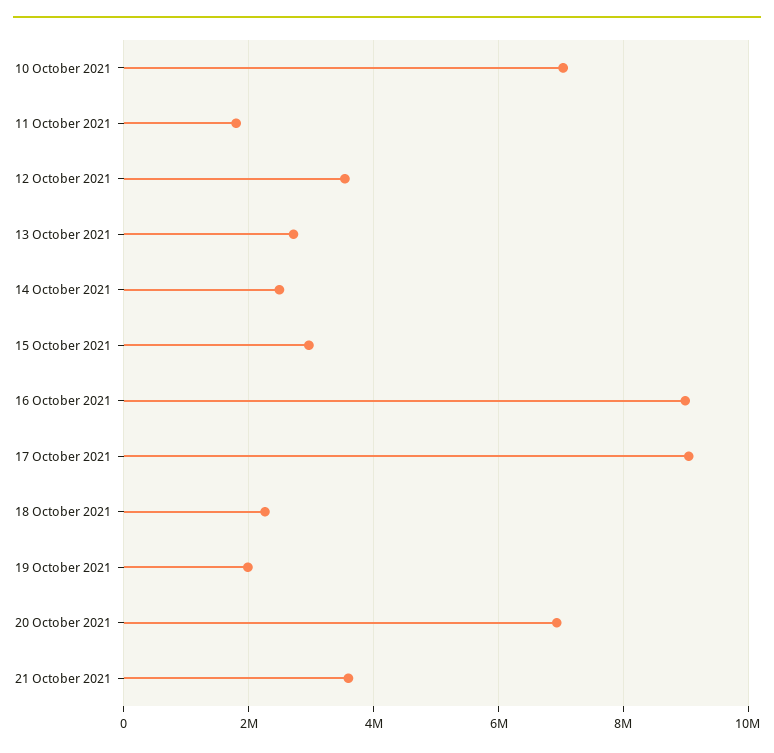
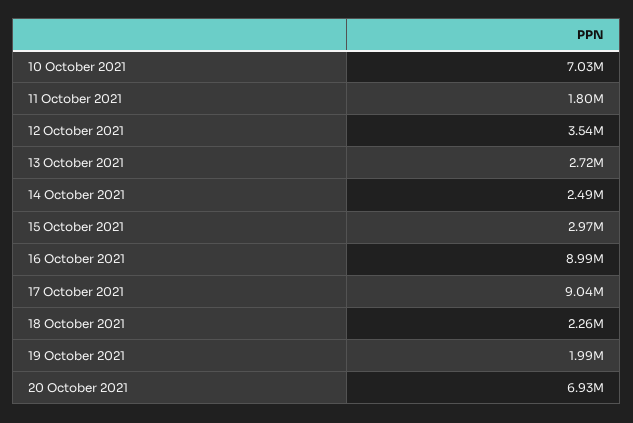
  {
    "10 October 2021": 7030000,
    "11 October 2021": 1800000,
    "12 October 2021": 3540000,
    "13 October 2021": 2720000,
    "14 October 2021": 2490000,
    "15 October 2021": 2970000,
    "16 October 2021": 8990000,
    "17 October 2021": 9040000,
    "18 October 2021": 2260000,
    "19 October 2021": 1990000,
-   "20 October 2021": 6930000,
+   "20 October 2021": 6930000
-   "21 October 2021": 3600000
  }

